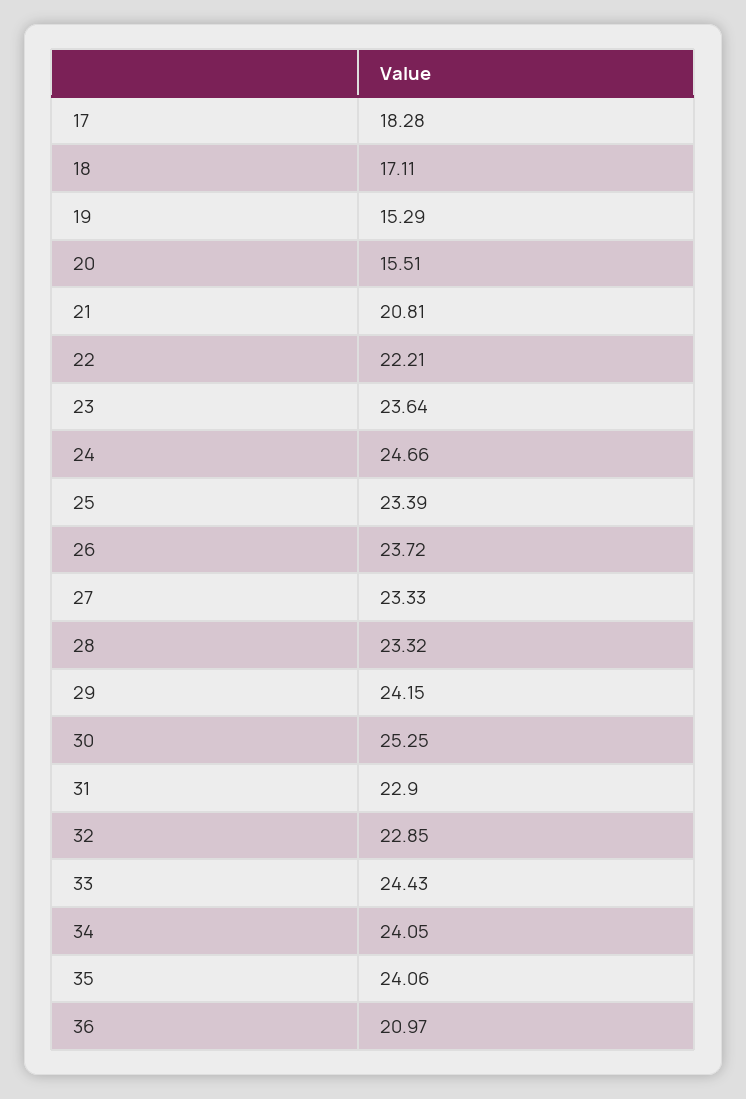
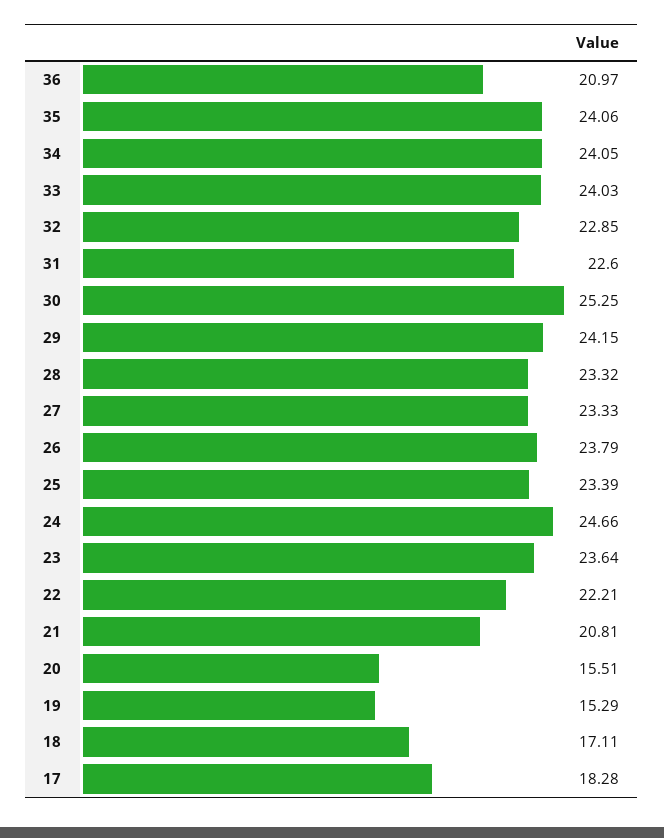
  {
    "17": 18.28,
    "18": 17.11,
    "19": 15.29,
    "20": 15.51,
    "21": 20.81,
    "22": 22.21,
    "23": 23.64,
    "24": 24.66,
    "25": 23.39,
-   "26": 23.72,
+   "26": 23.79,
    "27": 23.33,
    "28": 23.32,
    "29": 24.15,
    "30": 25.25,
-   "31": 22.9,
+   "31": 22.6,
    "32": 22.85,
-   "33": 24.43,
+   "33": 24.03,
    "34": 24.05,
    "35": 24.06,
    "36": 20.97
  }

